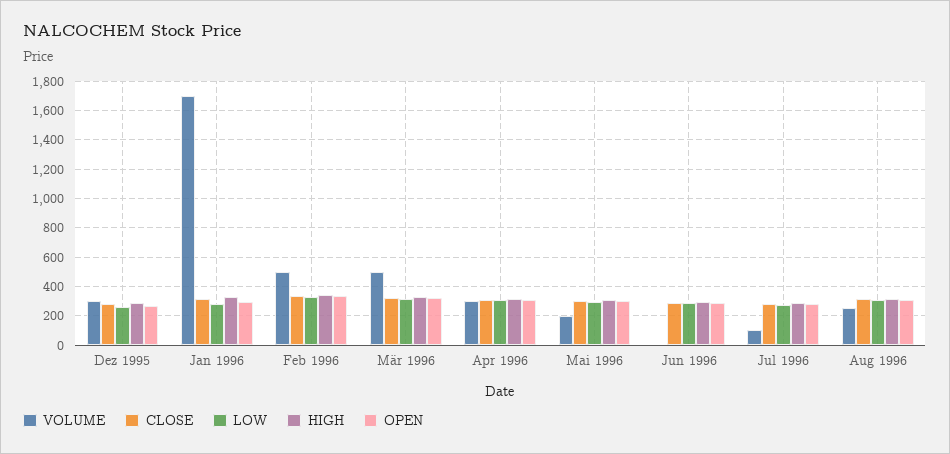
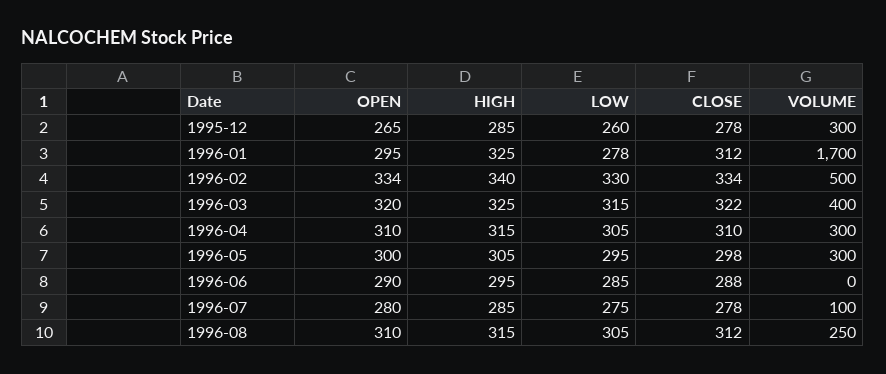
  {
    "VOLUME": {
      "Dez 1995": 300,
      "Jan 1996": 1700,
      "Feb 1996": 500,
-     "Mär 1996": 500,
+     "Mär 1996": 400,
      "Apr 1996": 300,
-     "Mai 1996": 200,
+     "Mai 1996": 300,
      "Jun 1996": 0,
      "Jul 1996": 100,
      "Aug 1996": 250
    },
    "CLOSE": {
      "Dez 1995": 278,
      "Jan 1996": 312,
      "Feb 1996": 334,
      "Mär 1996": 322,
      "Apr 1996": 310,
      "Mai 1996": 298,
      "Jun 1996": 288,
      "Jul 1996": 278,
      "Aug 1996": 312
    },
    "LOW": {
      "Dez 1995": 260,
      "Jan 1996": 278,
      "Feb 1996": 330,
      "Mär 1996": 315,
      "Apr 1996": 305,
      "Mai 1996": 295,
      "Jun 1996": 285,
      "Jul 1996": 275,
      "Aug 1996": 305
    },
    "HIGH": {
      "Dez 1995": 285,
      "Jan 1996": 325,
      "Feb 1996": 340,
      "Mär 1996": 325,
      "Apr 1996": 315,
      "Mai 1996": 305,
      "Jun 1996": 295,
      "Jul 1996": 285,
      "Aug 1996": 315
    },
    "OPEN": {
      "Dez 1995": 265,
      "Jan 1996": 295,
      "Feb 1996": 334,
      "Mär 1996": 320,
      "Apr 1996": 310,
      "Mai 1996": 300,
      "Jun 1996": 290,
      "Jul 1996": 280,
      "Aug 1996": 310
    }
  }

